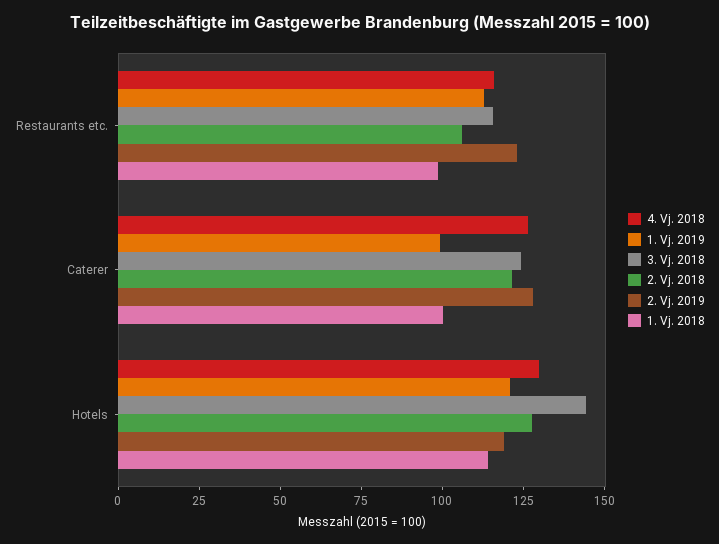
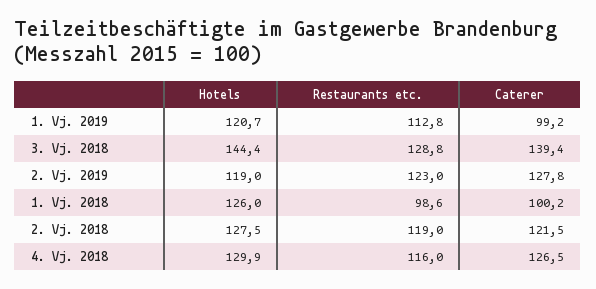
  {
    "4. Vj. 2018": {
      "Restaurants etc.": 116,
      "Caterer": 126.5,
      "Hotels": 129.9
    },
    "1. Vj. 2019": {
      "Restaurants etc.": 112.8,
      "Caterer": 99.2,
      "Hotels": 120.7
    },
    "3. Vj. 2018": {
-     "Restaurants etc.": 115,
+     "Restaurants etc.": 128.8,
-     "Caterer": 125,
+     "Caterer": 139.4,
      "Hotels": 144.4
    },
    "2. Vj. 2018": {
-     "Restaurants etc.": 105,
+     "Restaurants etc.": 119,
      "Caterer": 121.5,
      "Hotels": 127.5
    },
    "2. Vj. 2019": {
      "Restaurants etc.": 123,
      "Caterer": 127.8,
      "Hotels": 119
    },
    "1. Vj. 2018": {
      "Restaurants etc.": 98.6,
      "Caterer": 100.2,
-     "Hotels": 115
+     "Hotels": 126
    }
  }

